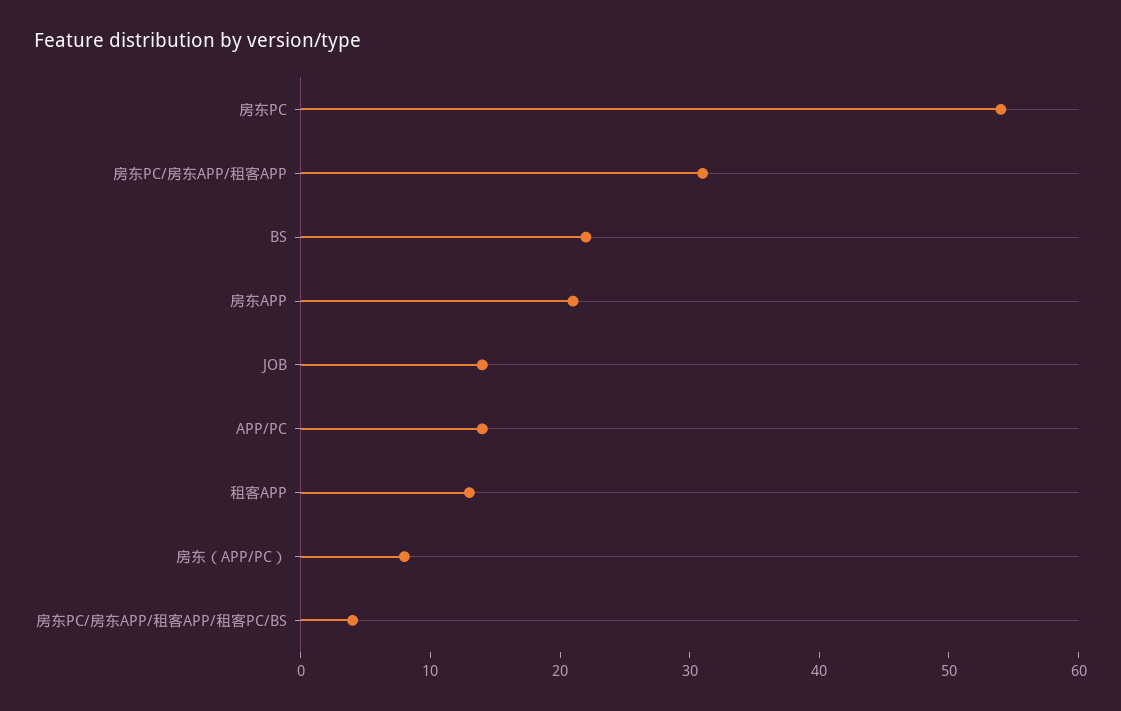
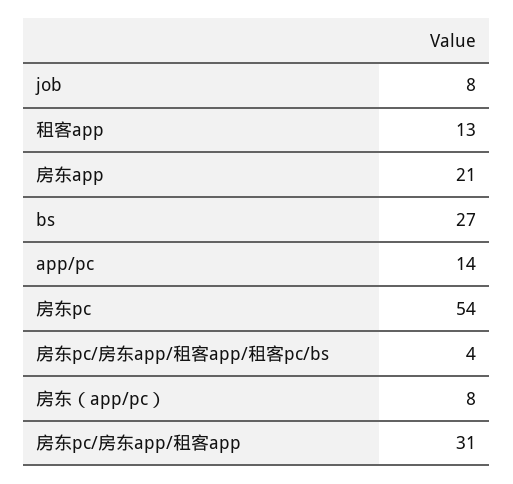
  {
    "房东PC": 54,
    "房东PC/房东APP/租客APP": 31,
-   "BS": 22,
+   "BS": 27,
    "房东APP": 21,
-   "JOB": 14,
+   "JOB": 8,
    "APP/PC": 14,
    "租客APP": 13,
    "房东（APP/PC）": 8,
    "房东PC/房东APP/租客APP/租客PC/BS": 4
  }

